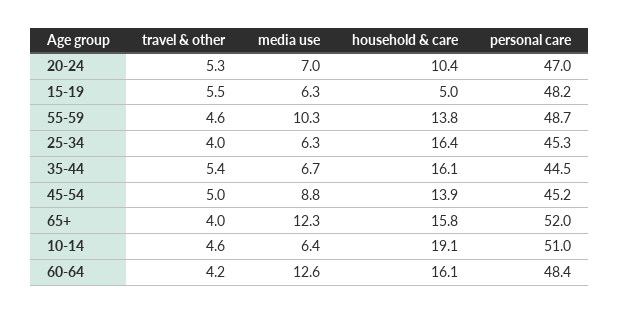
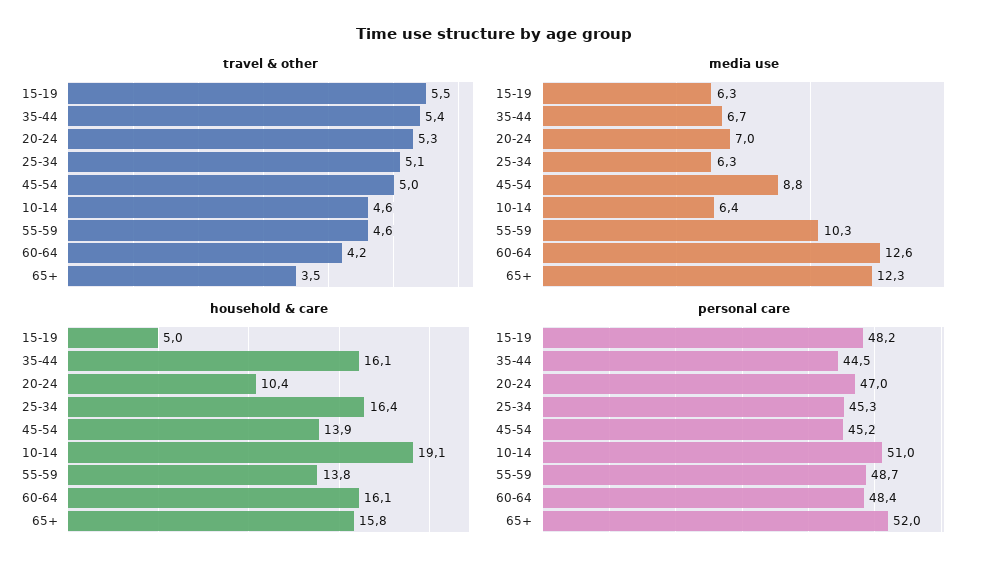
  {
    "travel & other": {
      "20-24": 5.3,
      "15-19": 5.5,
      "55-59": 4.6,
-     "25-34": 4,
+     "25-34": 5.1,
      "35-44": 5.4,
      "45-54": 5,
-     "65+": 4,
+     "65+": 3.5,
      "10-14": 4.6,
      "60-64": 4.2
    },
    "media use": {
      "20-24": 7,
      "15-19": 6.3,
      "55-59": 10.3,
      "25-34": 6.3,
      "35-44": 6.7,
      "45-54": 8.8,
      "65+": 12.3,
      "10-14": 6.4,
      "60-64": 12.6
    },
    "household & care": {
      "20-24": 10.4,
      "15-19": 5,
      "55-59": 13.8,
      "25-34": 16.4,
      "35-44": 16.1,
      "45-54": 13.9,
      "65+": 15.8,
      "10-14": 19.1,
      "60-64": 16.1
    },
    "personal care": {
      "20-24": 47,
      "15-19": 48.2,
      "55-59": 48.7,
      "25-34": 45.3,
      "35-44": 44.5,
      "45-54": 45.2,
      "65+": 52,
      "10-14": 51,
      "60-64": 48.4
    }
  }

